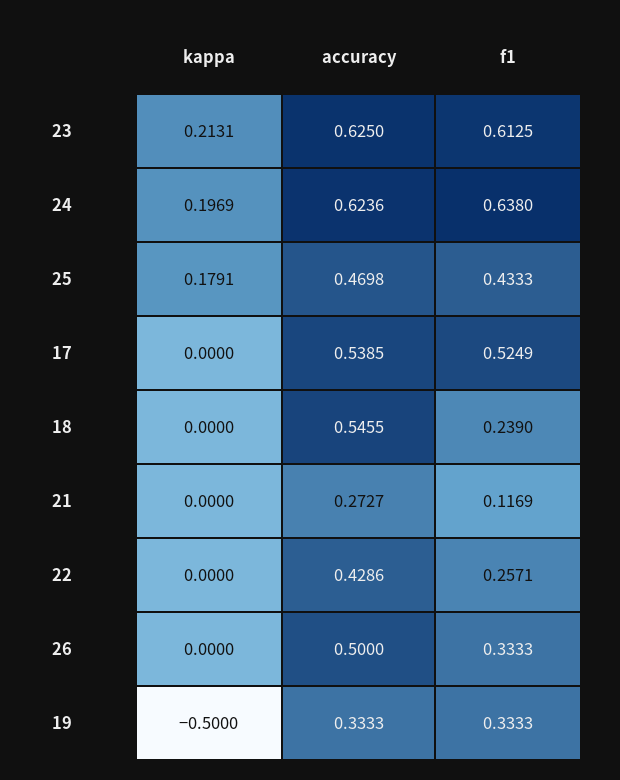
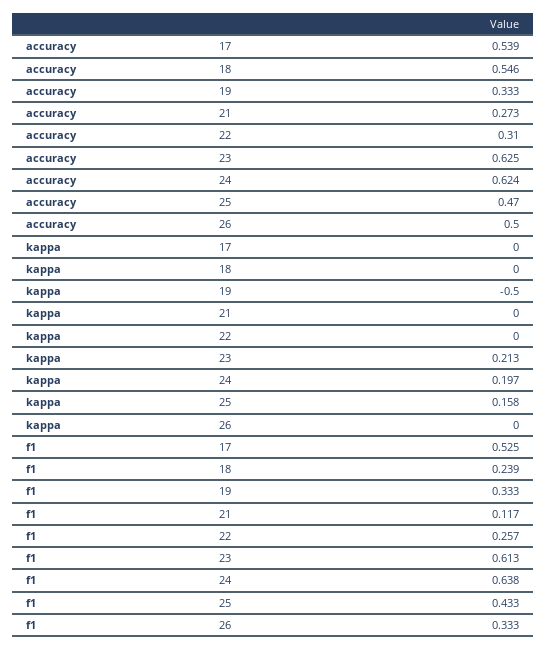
  {
    "kappa": {
      "23": 0.2131,
      "24": 0.1969,
-     "25": 0.1791,
+     "25": 0.158,
      "17": 0,
      "18": 0,
      "21": 0,
      "22": 0,
      "26": 0,
      "19": -0.5
    },
    "accuracy": {
      "23": 0.625,
      "24": 0.6236,
      "25": 0.4698,
      "17": 0.5385,
      "18": 0.5455,
      "21": 0.2727,
-     "22": 0.4286,
+     "22": 0.31,
      "26": 0.5,
      "19": 0.3333
    },
    "f1": {
      "23": 0.6125,
      "24": 0.638,
      "25": 0.4333,
      "17": 0.5249,
      "18": 0.239,
      "21": 0.1169,
      "22": 0.2571,
      "26": 0.3333,
      "19": 0.3333
    }
  }

